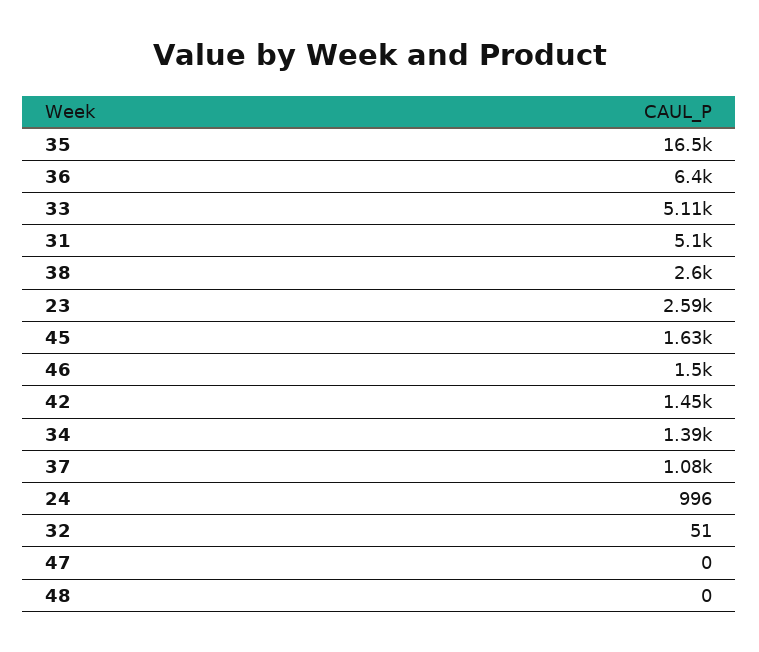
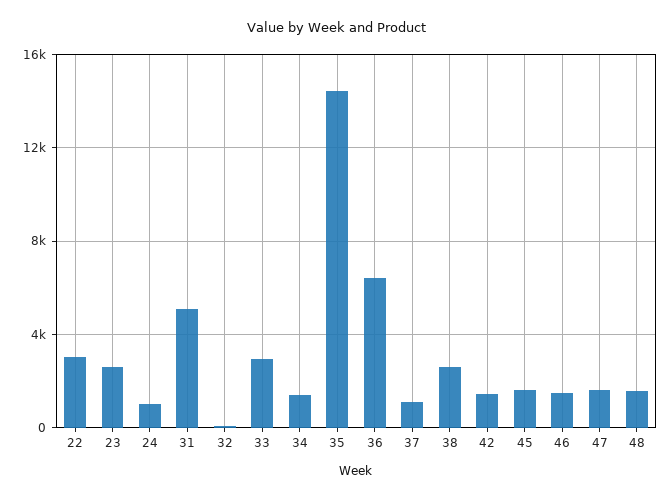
  {
-   "35": 16500,
+   "35": 14500,
    "36": 6400,
-   "33": 5110,
+   "33": 3000,
    "31": 5100,
    "38": 2600,
    "23": 2590,
    "45": 1630,
    "46": 1500,
    "42": 1450,
    "34": 1390,
    "37": 1080,
    "24": 996,
    "32": 51,
-   "47": 0,
+   "47": 1500,
-   "48": 0
+   "48": 1500,
+   "22": 3000
  }

